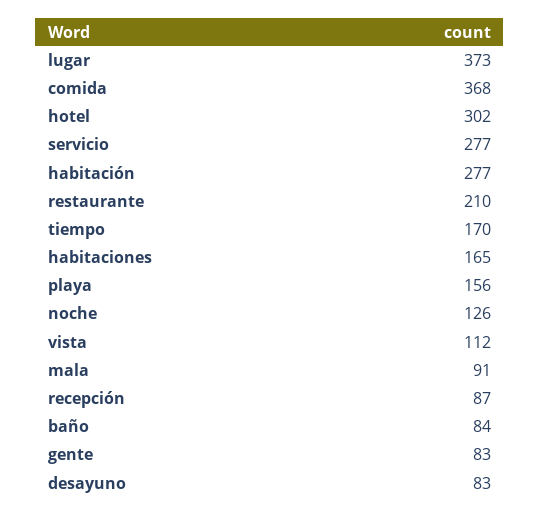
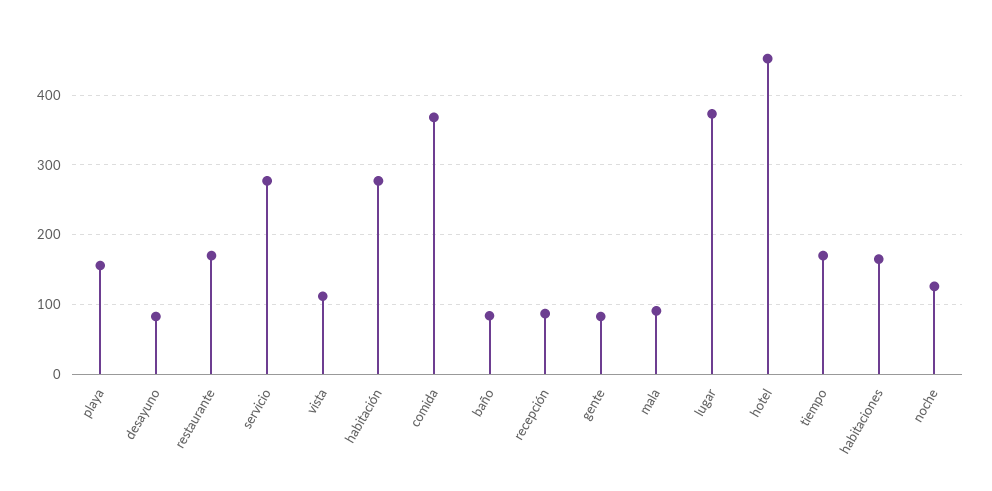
  {
    "lugar": 373,
    "comida": 368,
-   "hotel": 302,
+   "hotel": 450,
    "servicio": 277,
    "habitación": 277,
-   "restaurante": 210,
+   "restaurante": 170,
    "tiempo": 170,
    "habitaciones": 165,
    "playa": 156,
    "noche": 126,
    "vista": 112,
    "mala": 91,
    "recepción": 87,
    "baño": 84,
    "gente": 83,
    "desayuno": 83
  }

